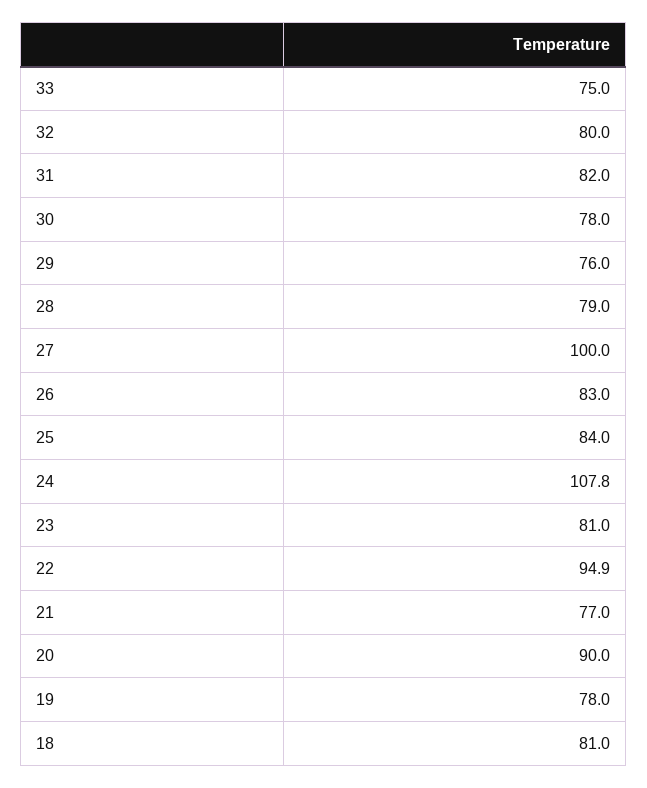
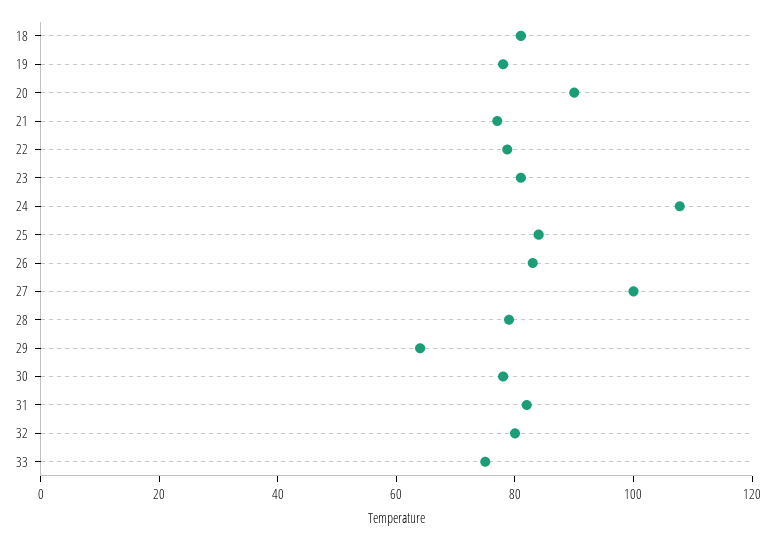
  {
    "33": 75,
    "32": 80,
    "31": 82,
    "30": 78,
-   "29": 76,
+   "29": 65,
    "28": 79,
    "27": 100,
    "26": 83,
    "25": 84,
    "24": 107.8,
    "23": 81,
-   "22": 94.9,
+   "22": 80,
    "21": 77,
    "20": 90,
    "19": 78,
    "18": 81
  }

